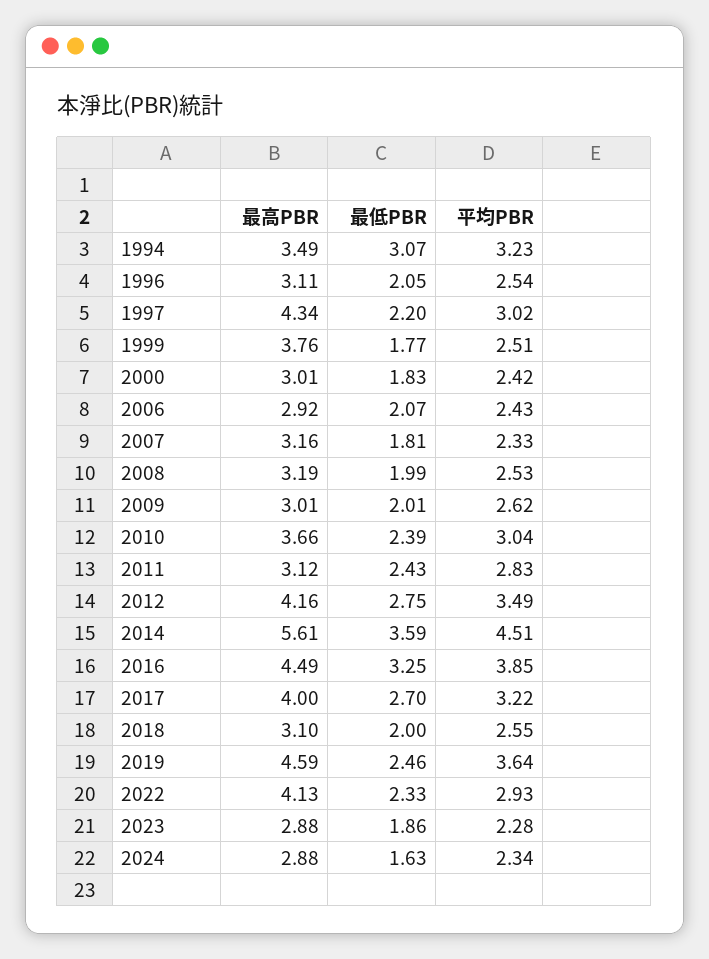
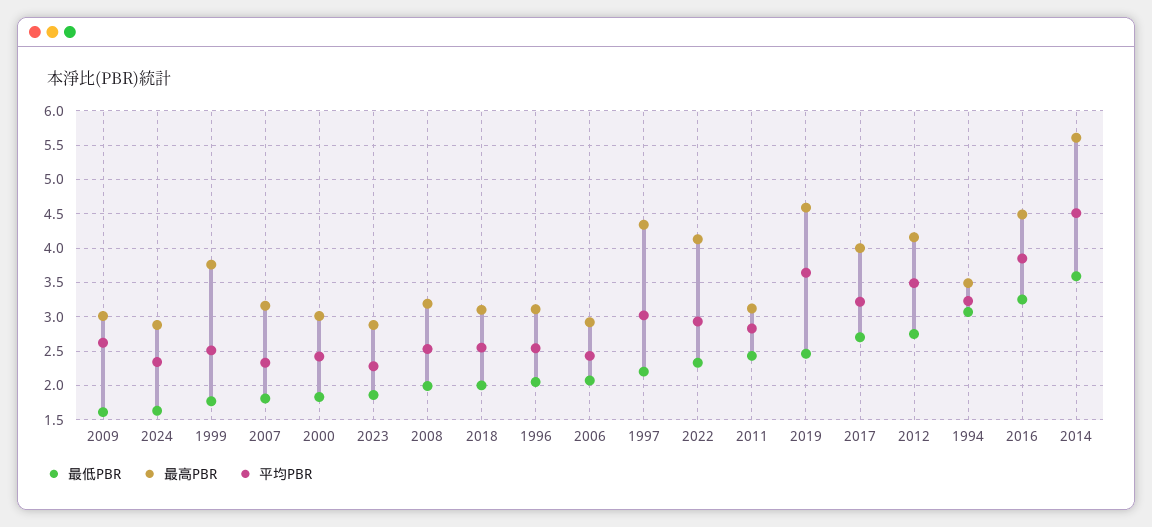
  {
    "最高PBR": {
      "1994": 3.49,
      "1996": 3.11,
      "1997": 4.34,
      "1999": 3.76,
      "2000": 3.01,
      "2006": 2.92,
      "2007": 3.16,
      "2008": 3.19,
      "2009": 3.01,
-     "2010": 3.66,
      "2011": 3.12,
      "2012": 4.16,
      "2014": 5.61,
      "2016": 4.49,
      "2017": 4,
      "2018": 3.1,
      "2019": 4.59,
      "2022": 4.13,
      "2023": 2.88,
      "2024": 2.88
    },
    "最低PBR": {
      "1994": 3.07,
      "1996": 2.05,
      "1997": 2.2,
      "1999": 1.77,
      "2000": 1.83,
      "2006": 2.07,
      "2007": 1.81,
      "2008": 1.99,
-     "2009": 2.01,
+     "2009": 1.6,
-     "2010": 2.39,
      "2011": 2.43,
      "2012": 2.75,
      "2014": 3.59,
      "2016": 3.25,
      "2017": 2.7,
      "2018": 2,
      "2019": 2.46,
      "2022": 2.33,
      "2023": 1.86,
      "2024": 1.63
    },
    "平均PBR": {
      "1994": 3.23,
      "1996": 2.54,
      "1997": 3.02,
      "1999": 2.51,
      "2000": 2.42,
      "2006": 2.43,
      "2007": 2.33,
      "2008": 2.53,
      "2009": 2.62,
-     "2010": 3.04,
      "2011": 2.83,
      "2012": 3.49,
      "2014": 4.51,
      "2016": 3.85,
      "2017": 3.22,
      "2018": 2.55,
      "2019": 3.64,
      "2022": 2.93,
      "2023": 2.28,
      "2024": 2.34
    }
  }

